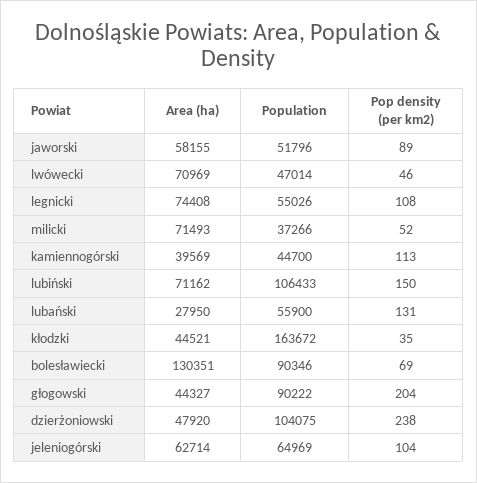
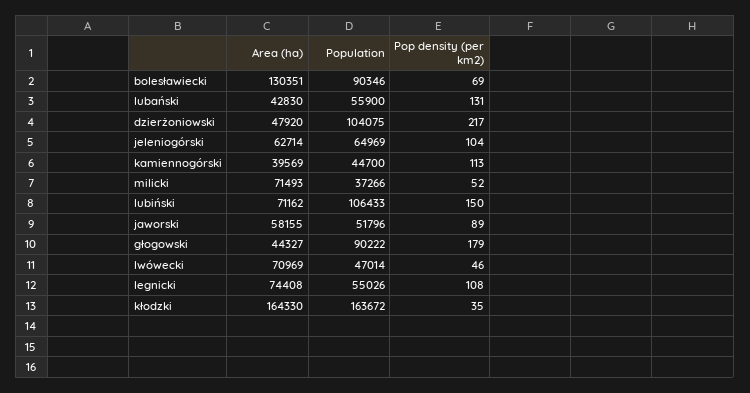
  {
    "Area (ha)": {
      "jaworski": 58155,
      "lwówecki": 70969,
      "legnicki": 74408,
      "milicki": 71493,
      "kamiennogórski": 39569,
      "lubiński": 71162,
-     "lubański": 27950,
+     "lubański": 42830,
-     "kłodzki": 44521,
+     "kłodzki": 164330,
      "bolesławiecki": 130351,
      "głogowski": 44327,
      "dzierżoniowski": 47920,
      "jeleniogórski": 62714
    },
    "Population": {
      "jaworski": 51796,
      "lwówecki": 47014,
      "legnicki": 55026,
      "milicki": 37266,
      "kamiennogórski": 44700,
      "lubiński": 106433,
      "lubański": 55900,
      "kłodzki": 163672,
      "bolesławiecki": 90346,
      "głogowski": 90222,
      "dzierżoniowski": 104075,
      "jeleniogórski": 64969
    },
    "Pop density (per km2)": {
      "jaworski": 89,
      "lwówecki": 46,
      "legnicki": 108,
      "milicki": 52,
      "kamiennogórski": 113,
      "lubiński": 150,
      "lubański": 131,
      "kłodzki": 35,
      "bolesławiecki": 69,
-     "głogowski": 204,
+     "głogowski": 179,
-     "dzierżoniowski": 238,
+     "dzierżoniowski": 217,
      "jeleniogórski": 104
    }
  }

